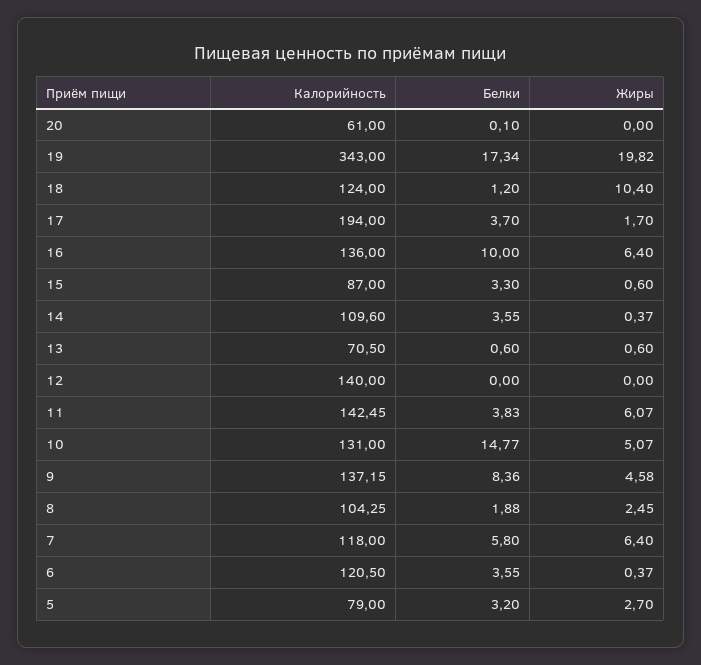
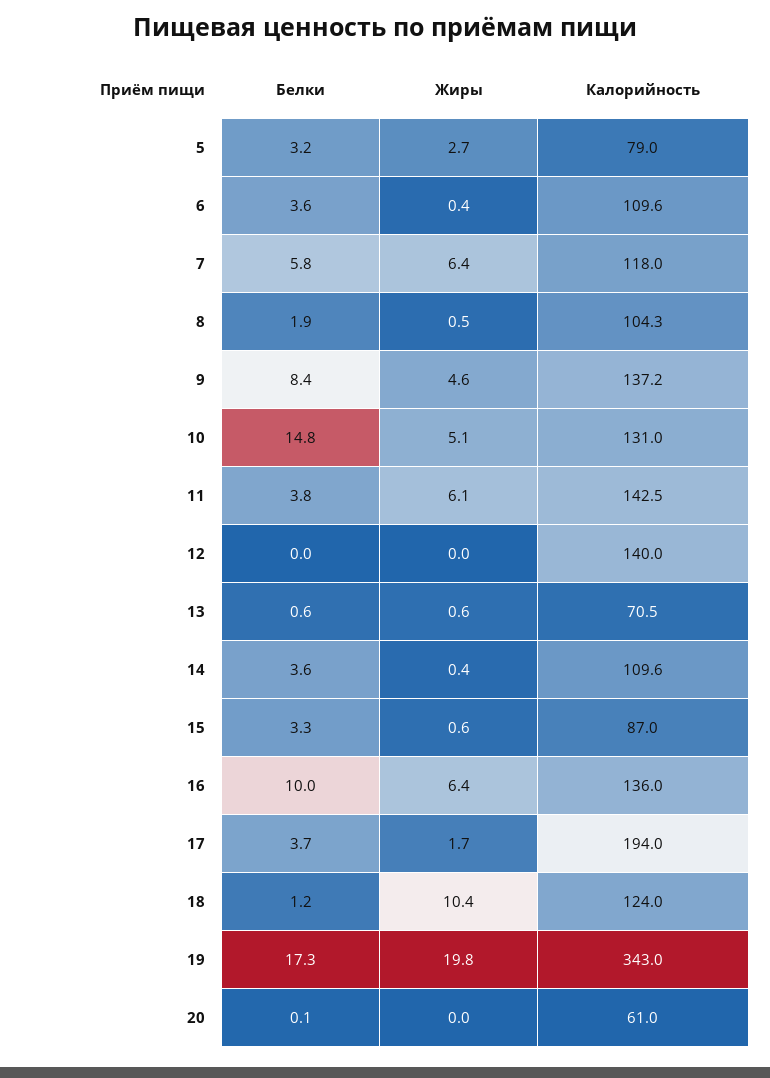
  {
    "Калорийность": {
      "20": 61,
      "19": 343,
      "18": 124,
      "17": 194,
      "16": 136,
      "15": 87,
      "14": 109.6,
      "13": 70.5,
      "12": 140,
      "11": 142.45,
      "10": 131,
      "9": 137.15,
      "8": 104.25,
      "7": 118,
-     "6": 120.5,
+     "6": 109.6,
      "5": 79
    },
    "Белки": {
      "20": 0.1,
      "19": 17.34,
      "18": 1.2,
      "17": 3.7,
      "16": 10,
      "15": 3.3,
      "14": 3.55,
      "13": 0.6,
      "12": 0,
      "11": 3.83,
      "10": 14.77,
      "9": 8.36,
      "8": 1.88,
      "7": 5.8,
      "6": 3.55,
      "5": 3.2
    },
    "Жиры": {
      "20": 0,
      "19": 19.82,
      "18": 10.4,
      "17": 1.7,
      "16": 6.4,
      "15": 0.6,
      "14": 0.37,
      "13": 0.6,
      "12": 0,
      "11": 6.07,
      "10": 5.07,
      "9": 4.58,
-     "8": 2.45,
+     "8": 0.5,
      "7": 6.4,
      "6": 0.37,
      "5": 2.7
    }
  }

